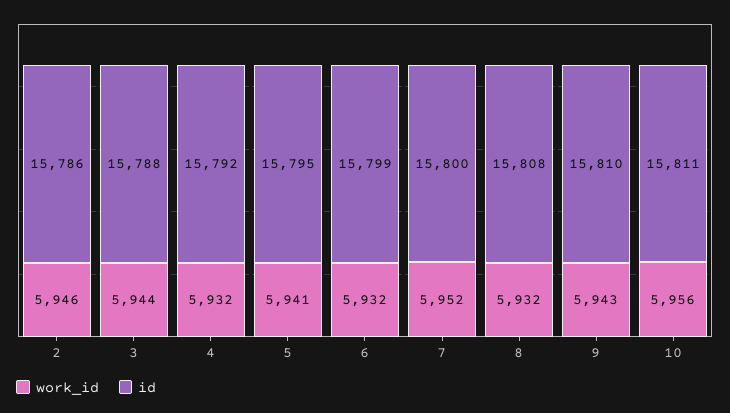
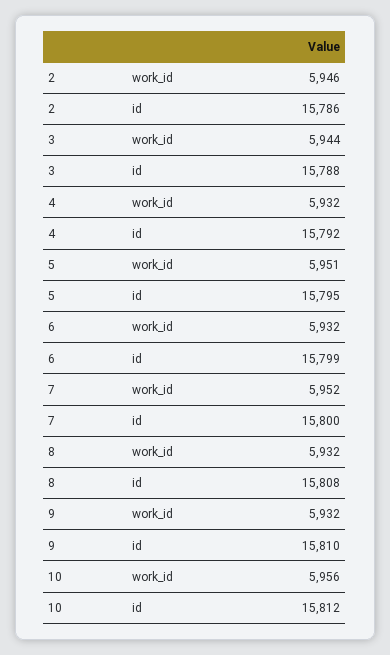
  {
    "work_id": {
      "2": 5946,
      "3": 5944,
      "4": 5932,
-     "5": 5941,
+     "5": 5951,
      "6": 5932,
      "7": 5952,
      "8": 5932,
-     "9": 5943,
+     "9": 5932,
      "10": 5956
    },
    "id": {
      "2": 15786,
      "3": 15788,
      "4": 15792,
      "5": 15795,
      "6": 15799,
      "7": 15800,
      "8": 15808,
      "9": 15810,
-     "10": 15811
+     "10": 15812
    }
  }

